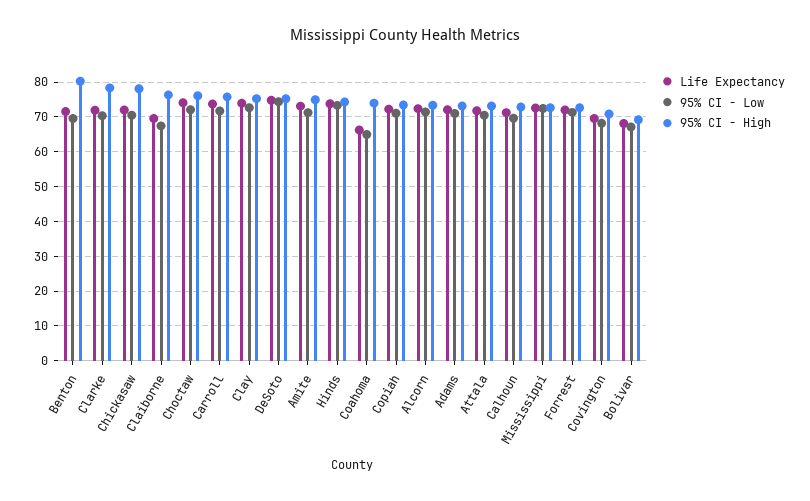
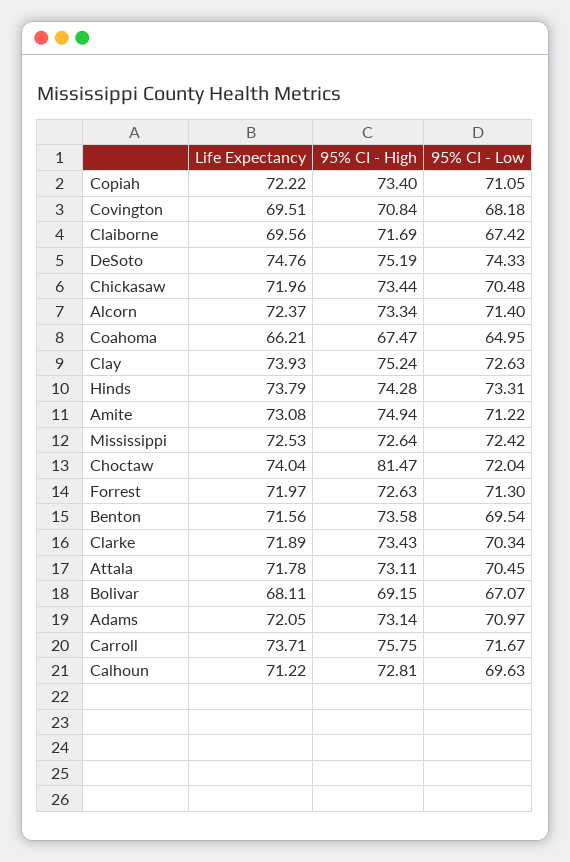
  {
    "Life Expectancy": {
      "Benton": 71.56,
      "Clarke": 71.89,
      "Chickasaw": 71.96,
      "Claiborne": 69.56,
      "Choctaw": 74.04,
      "Carroll": 73.71,
      "Clay": 73.93,
      "DeSoto": 74.76,
      "Amite": 73.08,
      "Hinds": 73.79,
      "Coahoma": 66.21,
      "Copiah": 72.22,
      "Alcorn": 72.37,
      "Adams": 72.05,
      "Attala": 71.78,
      "Calhoun": 71.22,
      "Mississippi": 72.53,
      "Forrest": 71.97,
      "Covington": 69.51,
      "Bolivar": 68.11
    },
    "95% CI - Low": {
      "Benton": 69.54,
      "Clarke": 70.34,
      "Chickasaw": 70.48,
      "Claiborne": 67.42,
      "Choctaw": 72.04,
      "Carroll": 71.67,
      "Clay": 72.63,
      "DeSoto": 74.33,
      "Amite": 71.22,
      "Hinds": 73.31,
      "Coahoma": 64.95,
      "Copiah": 71.05,
      "Alcorn": 71.4,
      "Adams": 70.97,
      "Attala": 70.45,
      "Calhoun": 69.63,
      "Mississippi": 72.42,
      "Forrest": 71.3,
      "Covington": 68.18,
      "Bolivar": 67.07
    },
    "95% CI - High": {
-     "Benton": 80,
+     "Benton": 73.58,
-     "Clarke": 78,
+     "Clarke": 73.43,
-     "Chickasaw": 78,
+     "Chickasaw": 73.44,
-     "Claiborne": 76,
+     "Claiborne": 71.69,
-     "Choctaw": 76,
+     "Choctaw": 81.47,
      "Carroll": 75.75,
      "Clay": 75.24,
      "DeSoto": 75.19,
      "Amite": 74.94,
      "Hinds": 74.28,
-     "Coahoma": 74,
+     "Coahoma": 67.47,
      "Copiah": 73.4,
      "Alcorn": 73.34,
      "Adams": 73.14,
      "Attala": 73.11,
      "Calhoun": 72.81,
      "Mississippi": 72.64,
      "Forrest": 72.63,
      "Covington": 70.84,
      "Bolivar": 69.15
    }
  }

